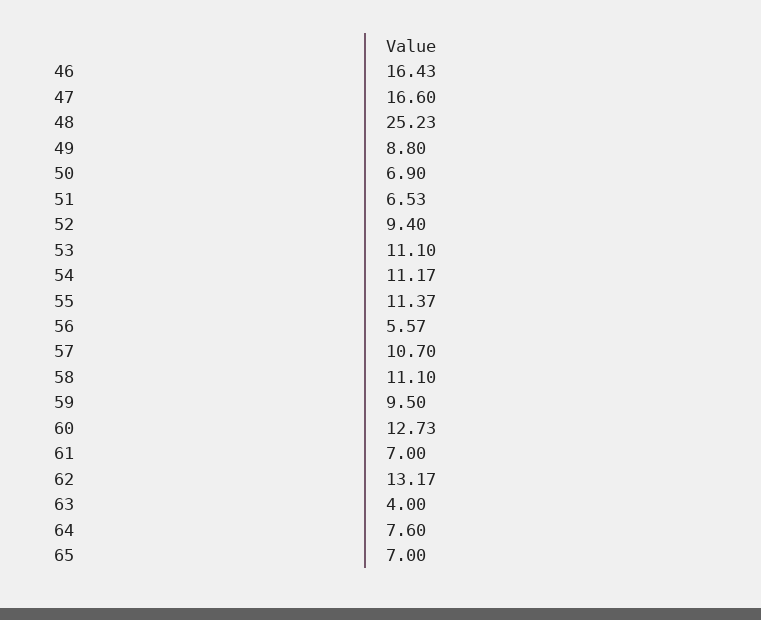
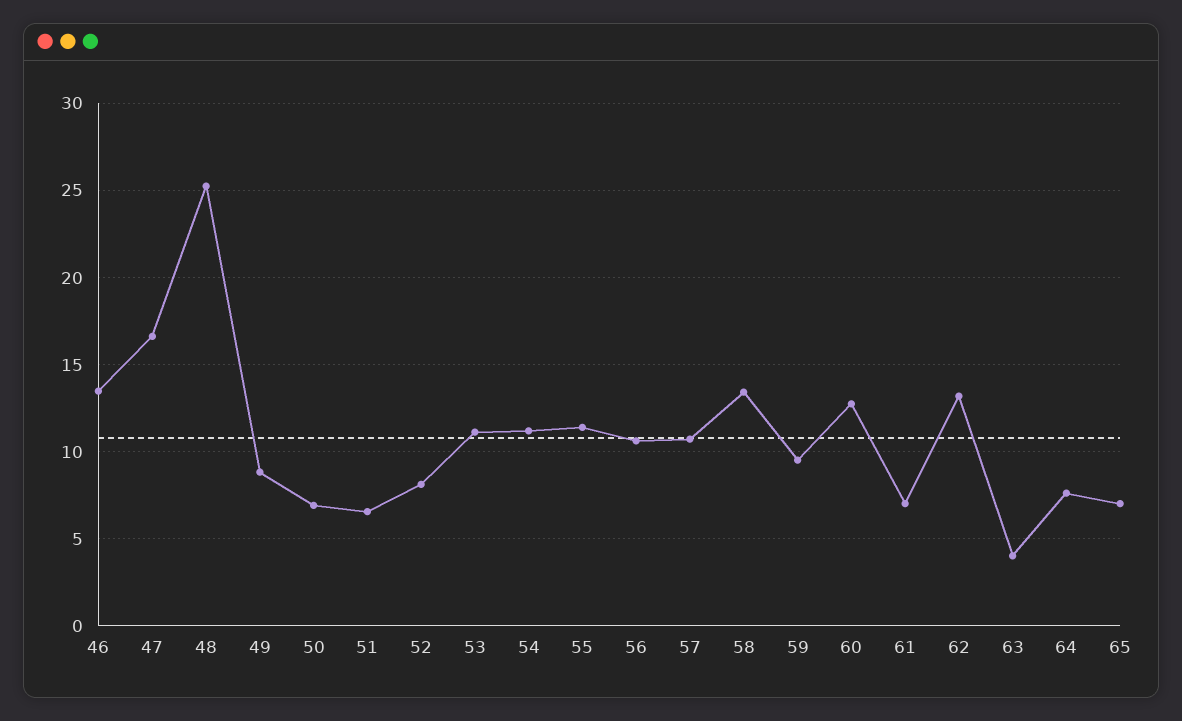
  {
-   "46": 16.43,
+   "46": 13.5,
    "47": 16.6,
    "48": 25.23,
    "49": 8.8,
    "50": 6.9,
    "51": 6.53,
-   "52": 9.4,
+   "52": 8,
    "53": 11.1,
    "54": 11.17,
    "55": 11.37,
-   "56": 5.57,
+   "56": 10.5,
    "57": 10.7,
-   "58": 11.1,
+   "58": 13.5,
    "59": 9.5,
    "60": 12.73,
    "61": 7,
    "62": 13.17,
    "63": 4,
    "64": 7.6,
    "65": 7
  }

